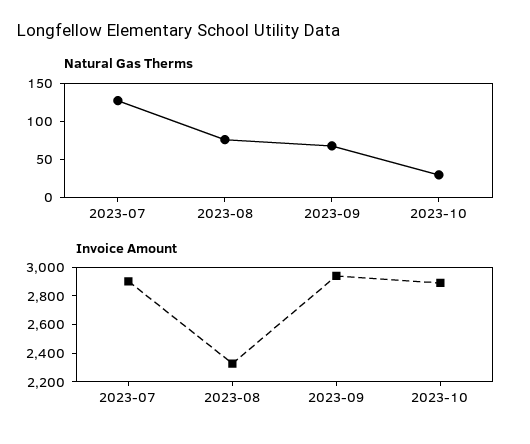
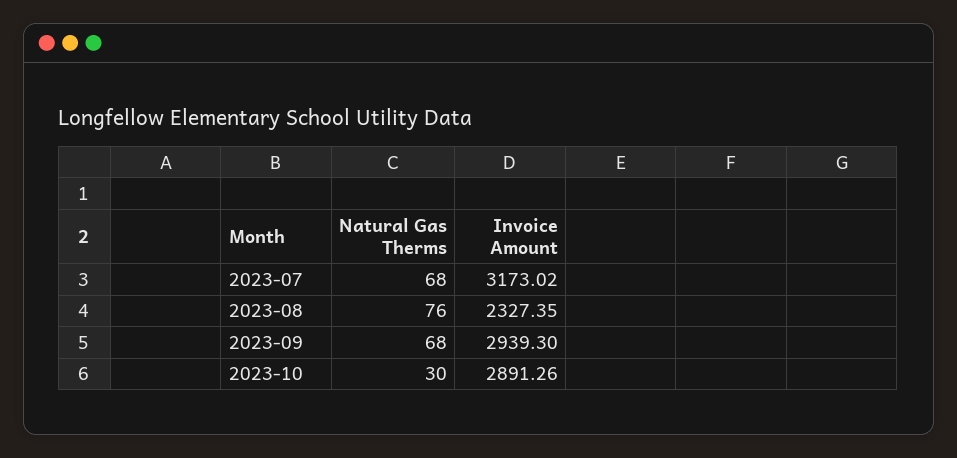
  {
    "Natural Gas Therms": {
-     "2023-07": 125,
+     "2023-07": 68,
      "2023-08": 76,
      "2023-09": 68,
      "2023-10": 30
    },
    "Invoice Amount": {
-     "2023-07": 2900,
+     "2023-07": 3173.02,
      "2023-08": 2327.35,
      "2023-09": 2939.3,
      "2023-10": 2891.26
    }
  }

